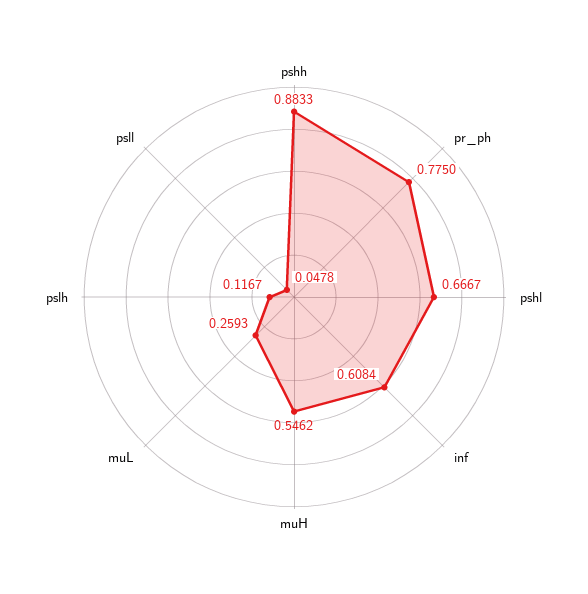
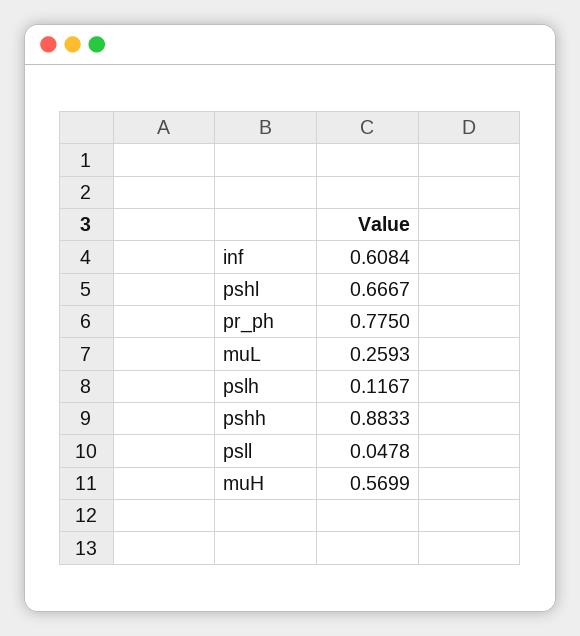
  {
    "pshh": 0.8833,
    "pr_ph": 0.775,
    "pshl": 0.6667,
    "inf": 0.6084,
-   "muH": 0.5462,
+   "muH": 0.5699,
    "muL": 0.2593,
    "pslh": 0.1167,
    "psll": 0.0478
  }

